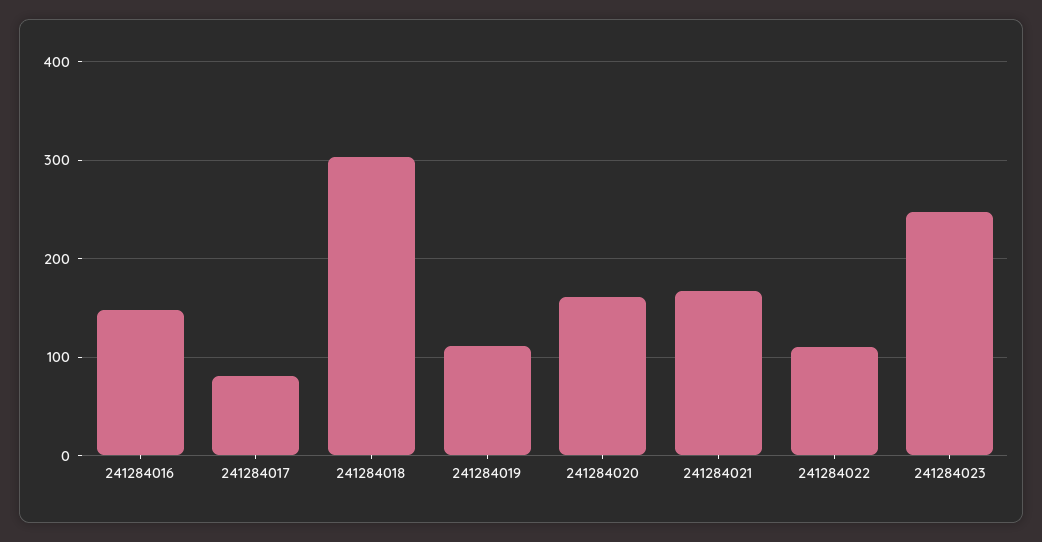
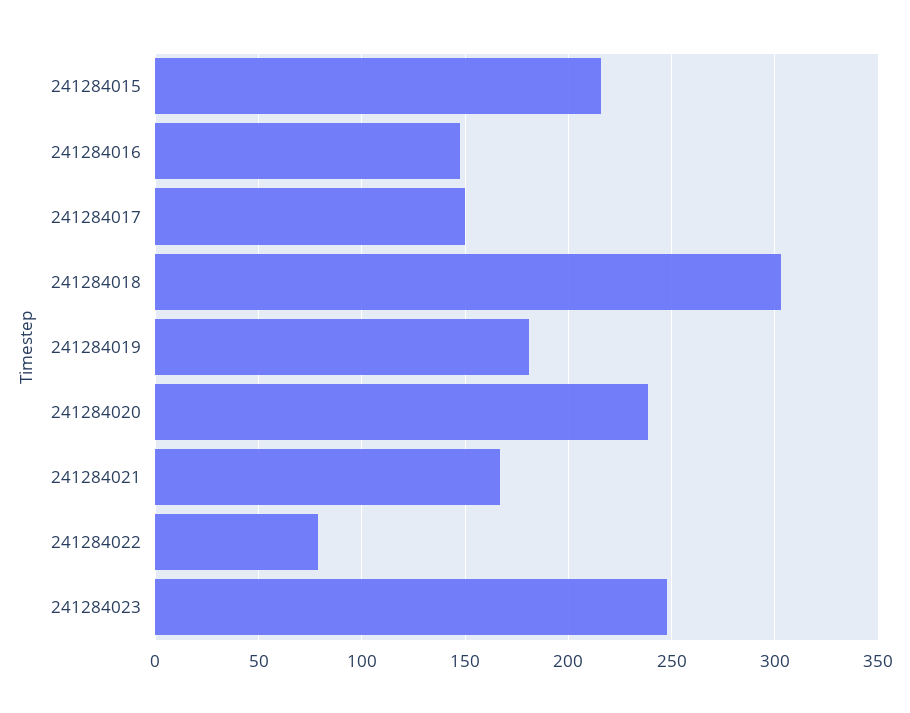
  {
    "241284016": 150,
-   "241284017": 80,
+   "241284017": 150,
    "241284018": 305,
-   "241284019": 110,
+   "241284019": 180,
-   "241284020": 160,
+   "241284020": 240,
    "241284021": 165,
-   "241284022": 110,
+   "241284022": 80,
-   "241284023": 250
+   "241284023": 250,
+   "241284015": 215
  }

